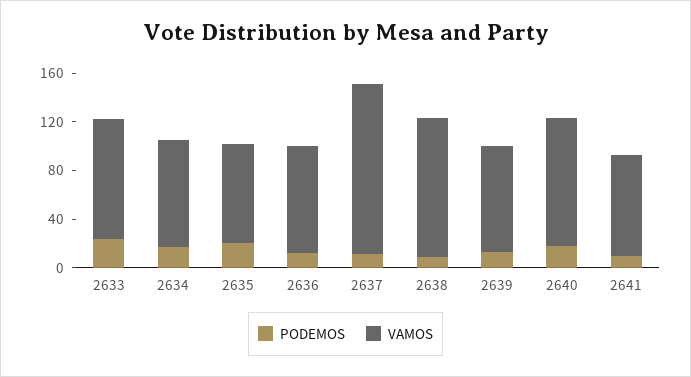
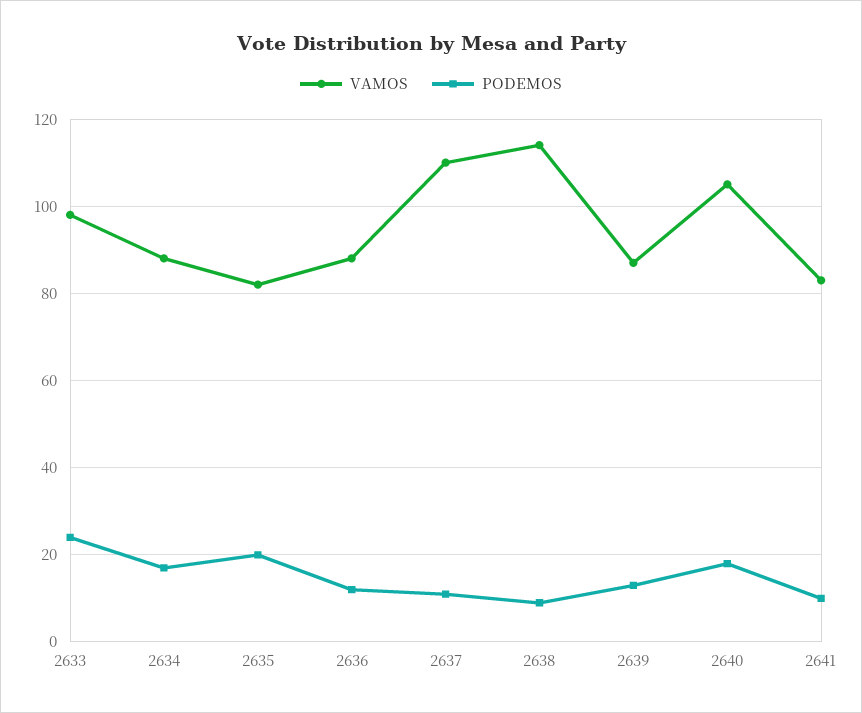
  {
    "PODEMOS": {
      "2633": 25,
      "2634": 15,
      "2635": 20,
      "2636": 10,
      "2637": 10,
      "2638": 10,
      "2639": 15,
      "2640": 20,
      "2641": 10
    },
    "VAMOS": {
      "2633": 100,
      "2634": 90,
      "2635": 80,
      "2636": 90,
-     "2637": 140,
+     "2637": 110,
      "2638": 115,
      "2639": 85,
      "2640": 105,
      "2641": 85
    }
  }

